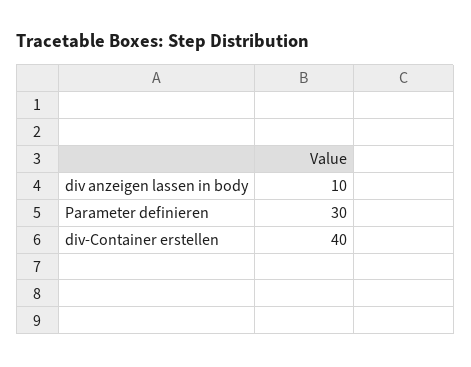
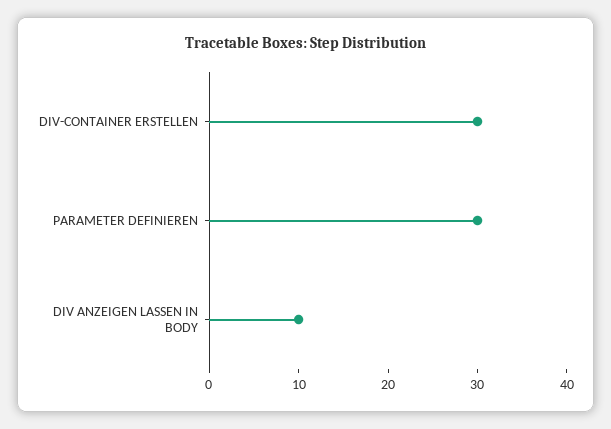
  {
    "div anzeigen lassen in body": 10,
    "Parameter definieren": 30,
-   "div-Container erstellen": 40
+   "div-Container erstellen": 30
  }

